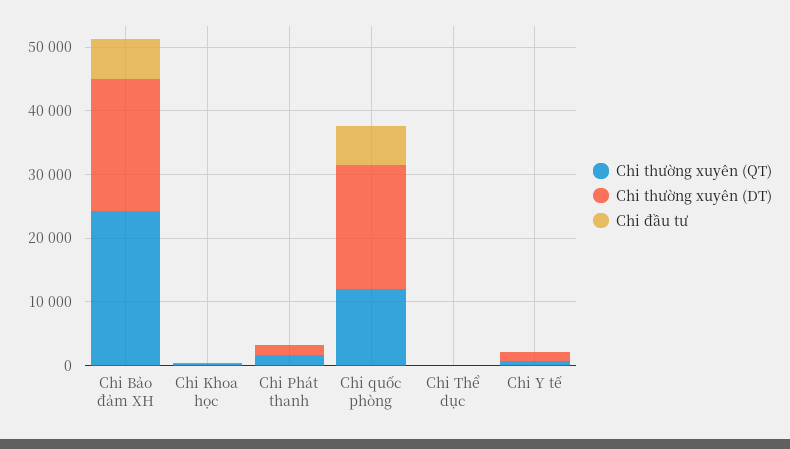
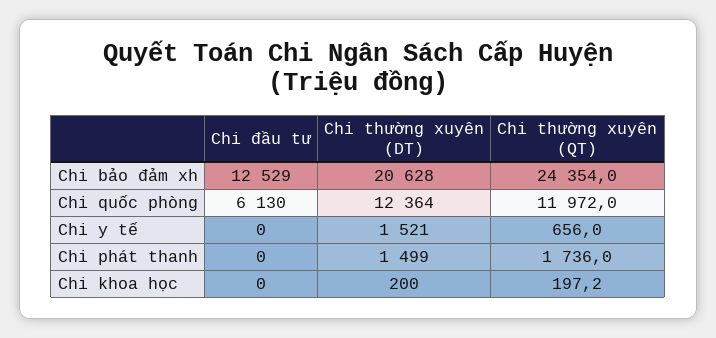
  {
    "Chi thường xuyên (QT)": {
      "Chi Bảo đảm XH": 24354,
      "Chi Khoa học": 197.2,
      "Chi Phát thanh": 1736,
      "Chi quốc phòng": 11972,
-     "Chi Thể dục": 0,
      "Chi Y tế": 656
    },
    "Chi thường xuyên (DT)": {
      "Chi Bảo đảm XH": 20628,
      "Chi Khoa học": 200,
      "Chi Phát thanh": 1499,
-     "Chi quốc phòng": 20000,
+     "Chi quốc phòng": 12364,
-     "Chi Thể dục": 0,
      "Chi Y tế": 1521
    },
    "Chi đầu tư": {
-     "Chi Bảo đảm XH": 6000,
+     "Chi Bảo đảm XH": 12529,
      "Chi Khoa học": 0,
      "Chi Phát thanh": 0,
      "Chi quốc phòng": 6130,
-     "Chi Thể dục": 0,
      "Chi Y tế": 0
    }
  }

